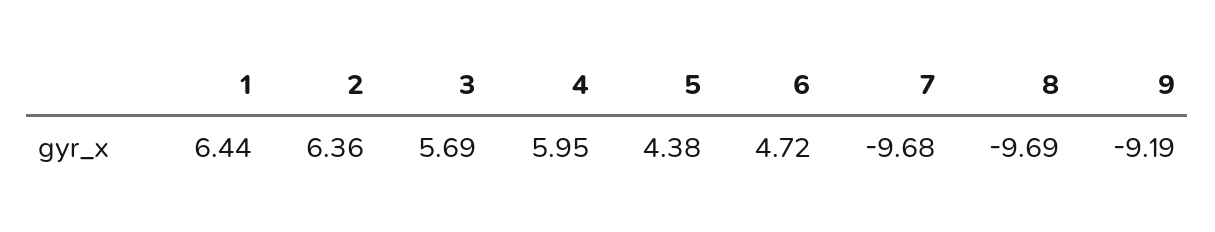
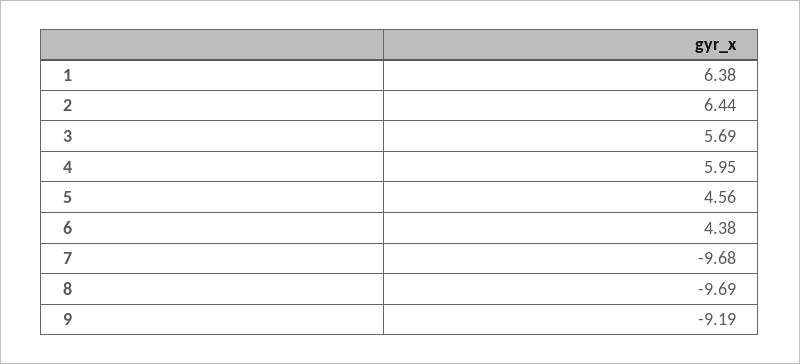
  {
-   "1": 6.44,
+   "1": 6.38,
-   "2": 6.36,
+   "2": 6.44,
    "3": 5.69,
    "4": 5.95,
-   "5": 4.38,
+   "5": 4.56,
-   "6": 4.72,
+   "6": 4.38,
    "7": -9.68,
    "8": -9.69,
    "9": -9.19
  }

